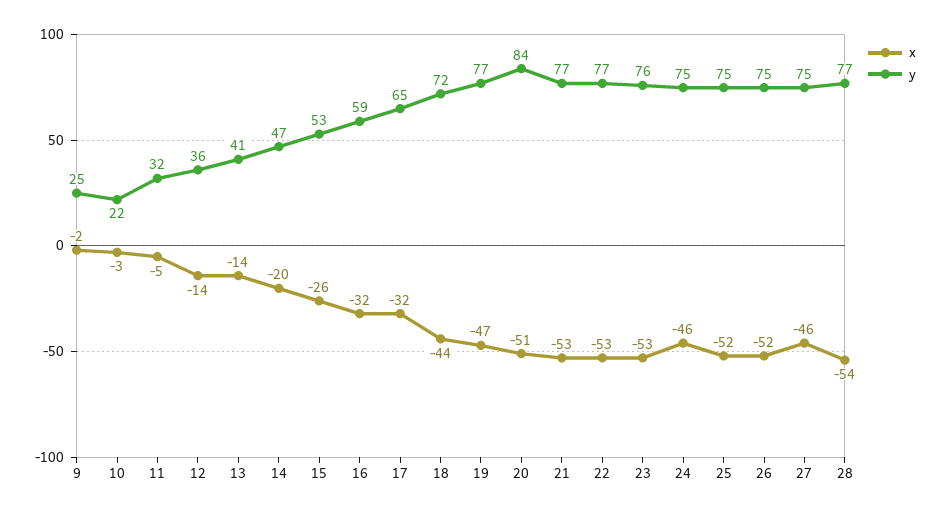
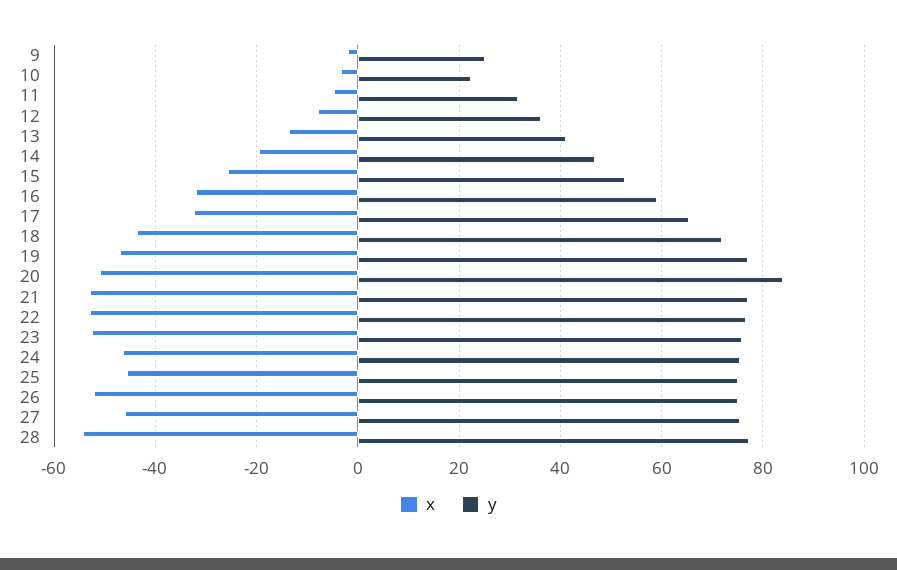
  {
    "x": {
      "9": -2,
      "10": -3,
      "11": -5,
-     "12": -14,
+     "12": -8,
      "13": -14,
      "14": -20,
      "15": -26,
      "16": -32,
      "17": -32,
      "18": -44,
      "19": -47,
      "20": -51,
      "21": -53,
      "22": -53,
      "23": -53,
      "24": -46,
-     "25": -52,
+     "25": -46,
      "26": -52,
      "27": -46,
      "28": -54
    },
    "y": {
      "9": 25,
      "10": 22,
      "11": 32,
      "12": 36,
      "13": 41,
      "14": 47,
      "15": 53,
      "16": 59,
      "17": 65,
      "18": 72,
      "19": 77,
      "20": 84,
      "21": 77,
      "22": 77,
      "23": 76,
      "24": 75,
      "25": 75,
      "26": 75,
      "27": 75,
      "28": 77
    }
  }

